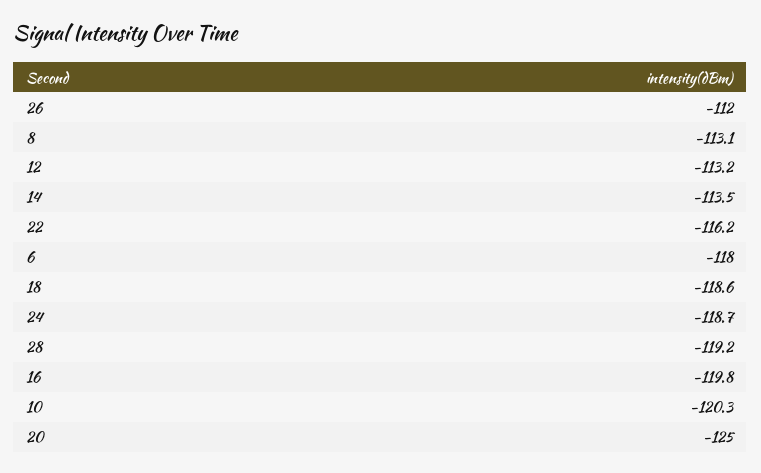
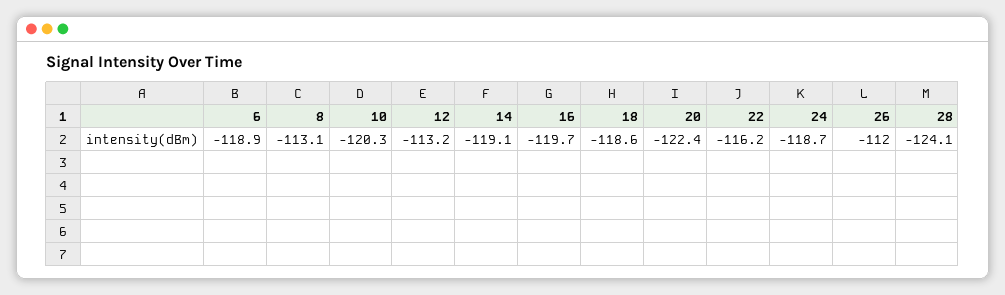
  {
    "26": -112,
    "8": -113.1,
    "12": -113.2,
-   "14": -113.5,
+   "14": -119.1,
    "22": -116.2,
-   "6": -118,
+   "6": -118.9,
    "18": -118.6,
    "24": -118.7,
-   "28": -119.2,
+   "28": -124.1,
-   "16": -119.8,
+   "16": -119.7,
    "10": -120.3,
-   "20": -125
+   "20": -122.4
  }

